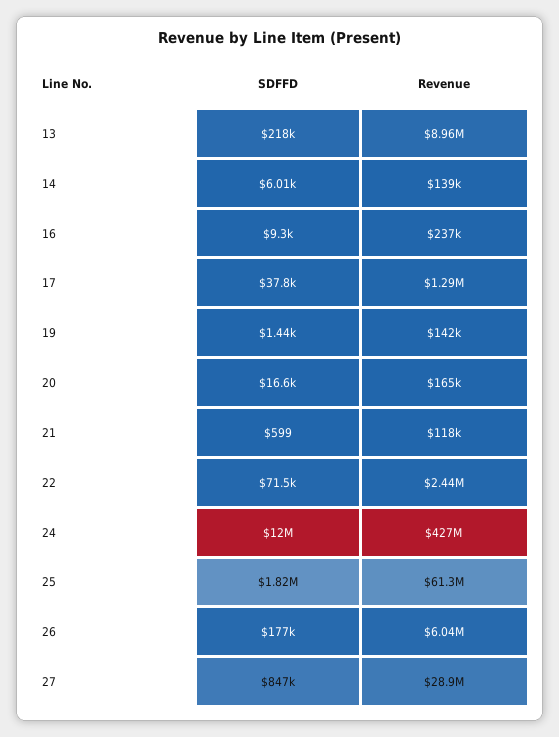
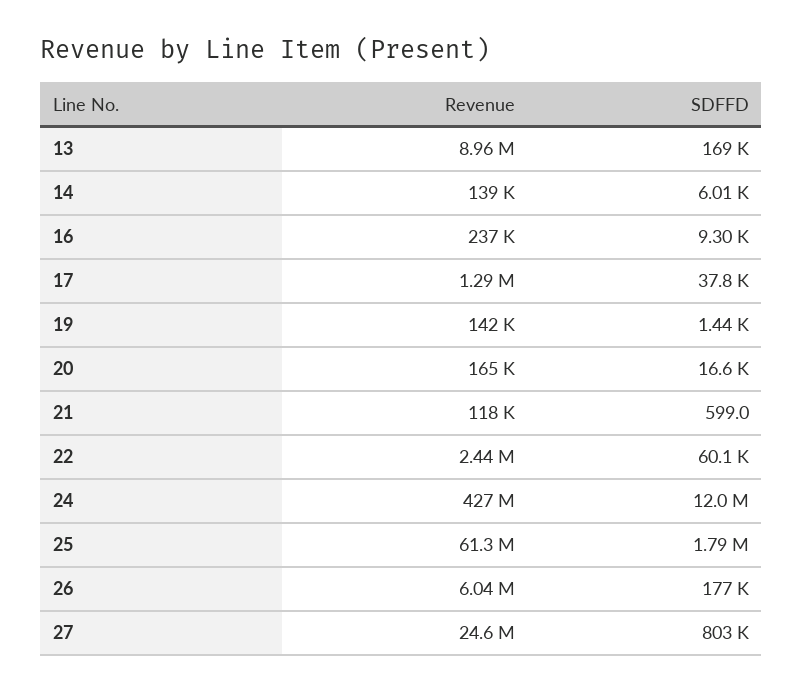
  {
    "SDFFD": {
-     "13": 218000,
+     "13": 169000,
      "14": 6010,
      "16": 9300,
      "17": 37800,
      "19": 1440,
      "20": 16600,
      "21": 599,
-     "22": 71500,
+     "22": 60100,
      "24": 12000000,
-     "25": 1820000,
+     "25": 1790000,
      "26": 177000,
-     "27": 847000
+     "27": 803000
    },
    "Revenue": {
      "13": 8960000,
      "14": 139000,
      "16": 237000,
      "17": 1290000,
      "19": 142000,
      "20": 165000,
      "21": 118000,
      "22": 2440000,
      "24": 427000000,
      "25": 61300000,
      "26": 6040000,
-     "27": 28900000
+     "27": 24600000
    }
  }

